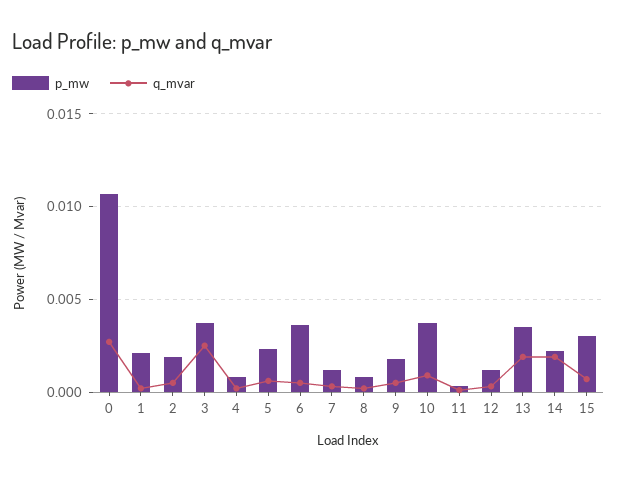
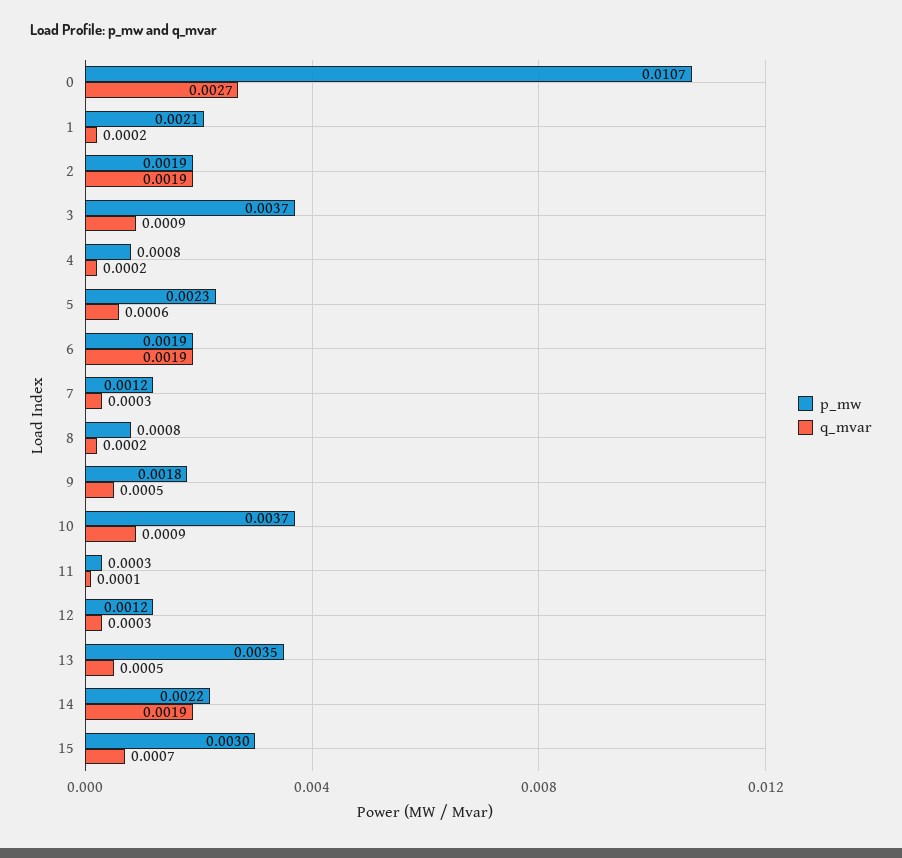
  {
    "p_mw": {
      "0": 0.0107,
      "1": 0.0021,
      "2": 0.0019,
      "3": 0.0037,
      "4": 0.0008,
      "5": 0.0023,
-     "6": 0.0035,
+     "6": 0.0019,
      "7": 0.0012,
      "8": 0.0008,
      "9": 0.0018,
      "10": 0.0037,
      "11": 0.0003,
      "12": 0.0012,
      "13": 0.0035,
      "14": 0.0022,
      "15": 0.003
    },
    "q_mvar": {
      "0": 0.0027,
      "1": 0.0002,
-     "2": 0.0005,
+     "2": 0.0019,
-     "3": 0.0025,
+     "3": 0.0009,
      "4": 0.0002,
      "5": 0.0006,
-     "6": 0.0005,
+     "6": 0.0019,
      "7": 0.0003,
      "8": 0.0002,
      "9": 0.0005,
      "10": 0.0009,
      "11": 0.0001,
      "12": 0.0003,
-     "13": 0.002,
+     "13": 0.0005,
      "14": 0.0019,
      "15": 0.0007
    }
  }

